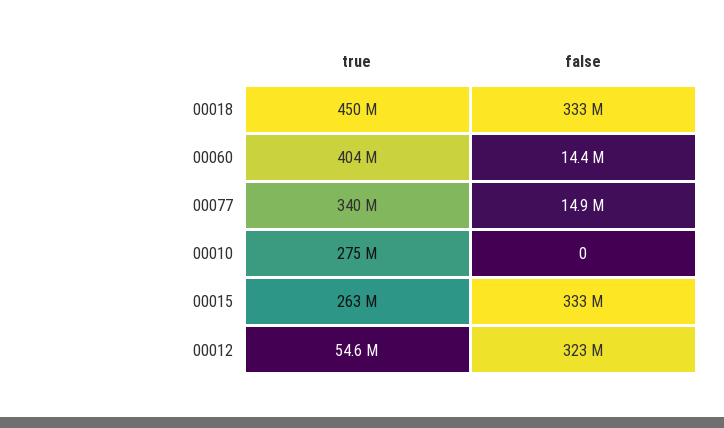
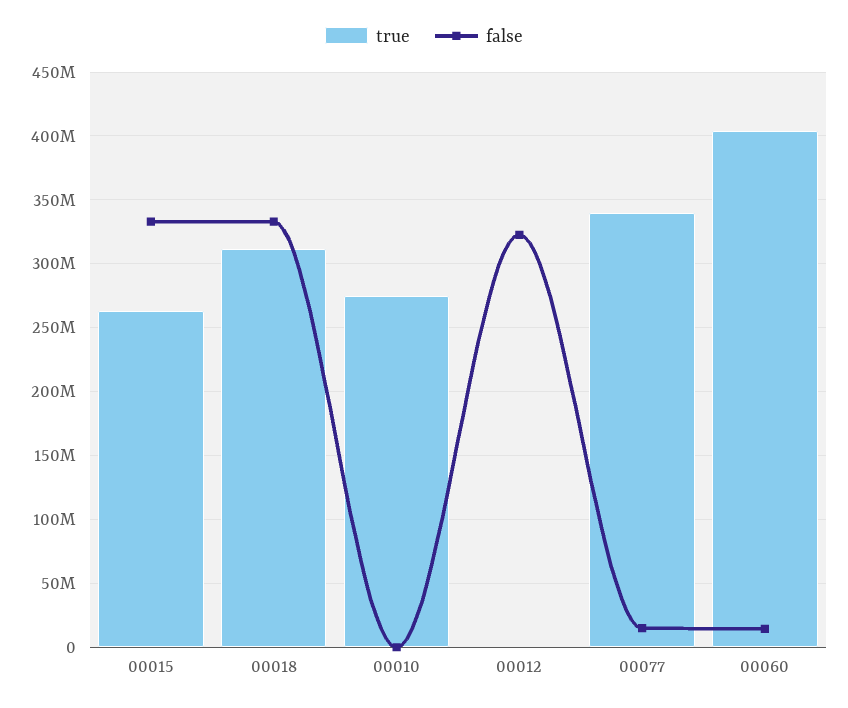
  {
    "true": {
-     "00018": 450000000,
+     "00018": 310000000,
      "00060": 404000000,
      "00077": 340000000,
      "00010": 275000000,
      "00015": 263000000,
-     "00012": 54600000
+     "00012": 0
    },
    "false": {
      "00018": 333000000,
      "00060": 14400000,
      "00077": 14900000,
      "00010": 0,
      "00015": 333000000,
      "00012": 323000000
    }
  }

